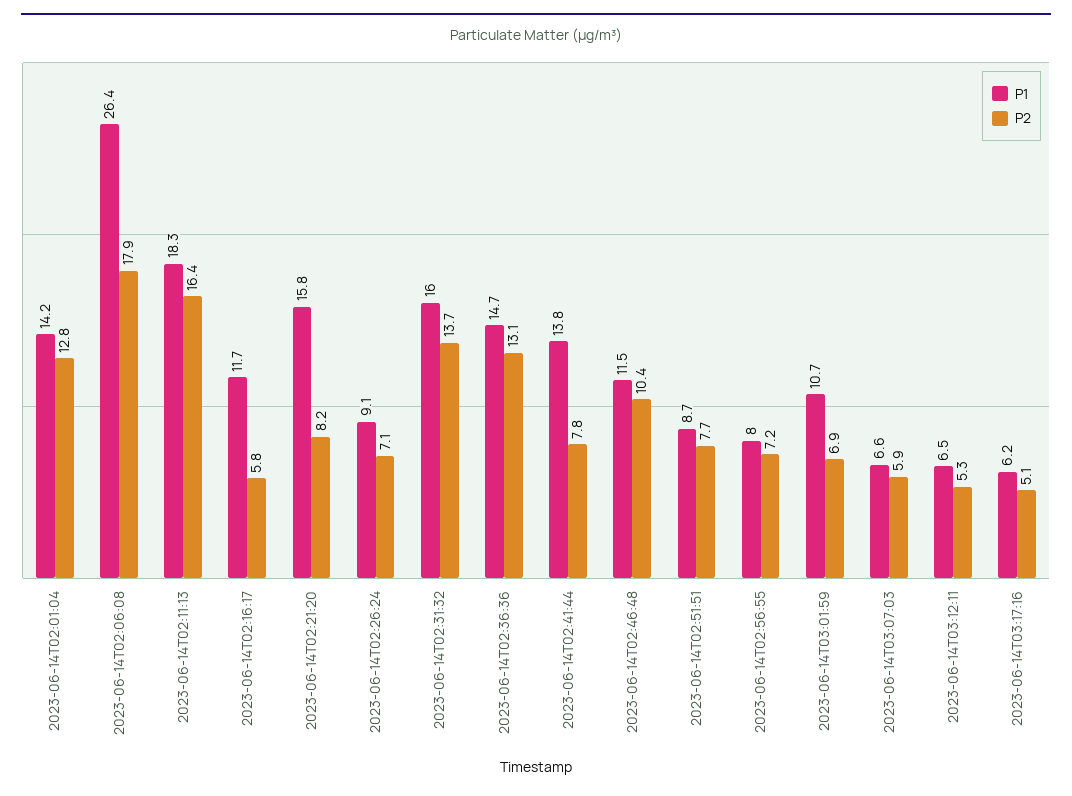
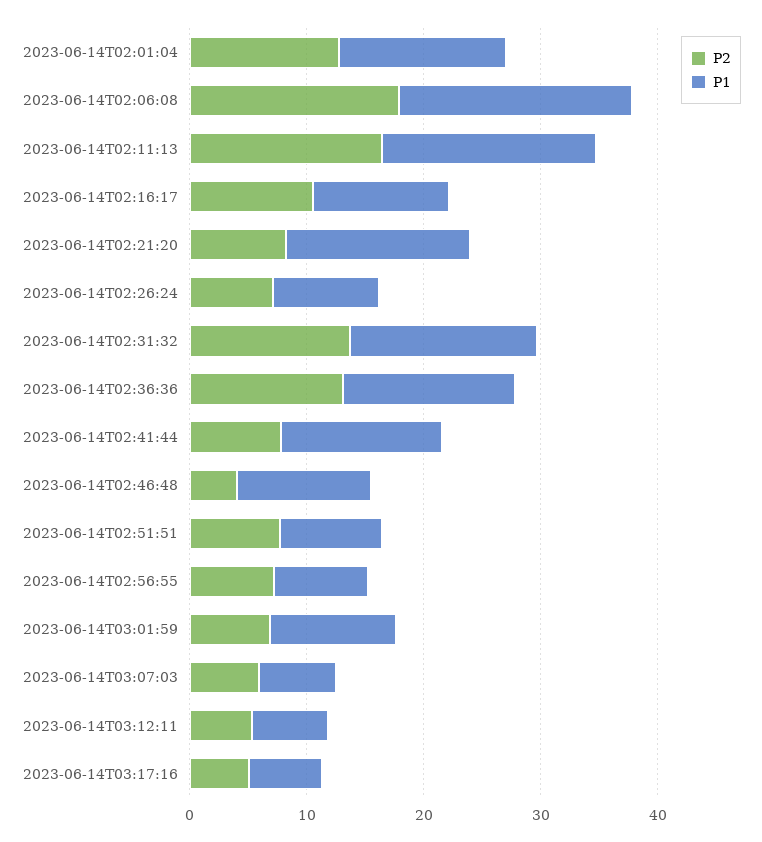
  {
    "P1": {
      "2023-06-14T02:01:04": 14.2,
-     "2023-06-14T02:06:08": 26.4,
+     "2023-06-14T02:06:08": 20,
      "2023-06-14T02:11:13": 18.3,
      "2023-06-14T02:16:17": 11.7,
      "2023-06-14T02:21:20": 15.8,
      "2023-06-14T02:26:24": 9.1,
      "2023-06-14T02:31:32": 16,
      "2023-06-14T02:36:36": 14.7,
      "2023-06-14T02:41:44": 13.8,
      "2023-06-14T02:46:48": 11.5,
      "2023-06-14T02:51:51": 8.7,
      "2023-06-14T02:56:55": 8,
      "2023-06-14T03:01:59": 10.7,
      "2023-06-14T03:07:03": 6.6,
      "2023-06-14T03:12:11": 6.5,
      "2023-06-14T03:17:16": 6.2
    },
    "P2": {
      "2023-06-14T02:01:04": 12.8,
      "2023-06-14T02:06:08": 17.9,
      "2023-06-14T02:11:13": 16.4,
-     "2023-06-14T02:16:17": 5.8,
+     "2023-06-14T02:16:17": 10,
      "2023-06-14T02:21:20": 8.2,
      "2023-06-14T02:26:24": 7.1,
      "2023-06-14T02:31:32": 13.7,
      "2023-06-14T02:36:36": 13.1,
      "2023-06-14T02:41:44": 7.8,
-     "2023-06-14T02:46:48": 10.4,
+     "2023-06-14T02:46:48": 4,
      "2023-06-14T02:51:51": 7.7,
      "2023-06-14T02:56:55": 7.2,
      "2023-06-14T03:01:59": 6.9,
      "2023-06-14T03:07:03": 5.9,
      "2023-06-14T03:12:11": 5.3,
      "2023-06-14T03:17:16": 5.1
    }
  }

